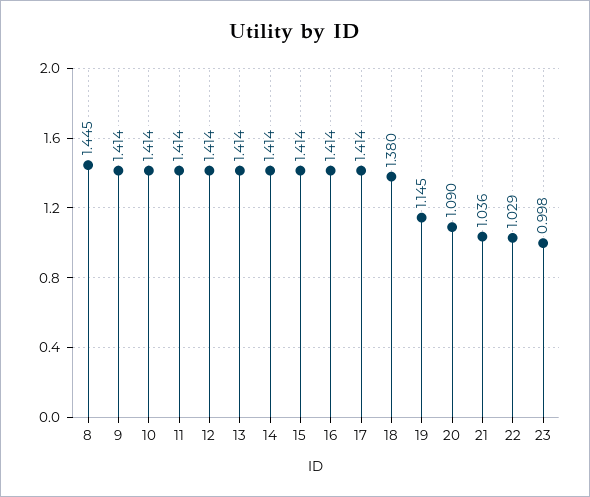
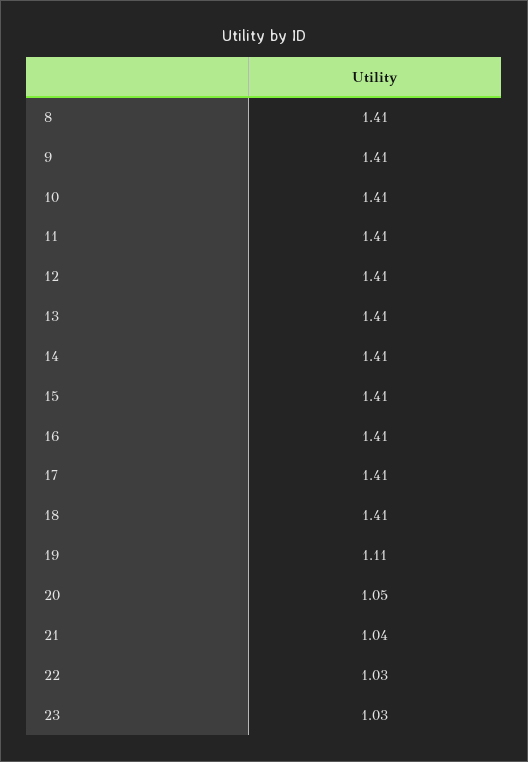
  {
-   "8": 1.445,
+   "8": 1.41,
    "9": 1.414,
    "10": 1.414,
    "11": 1.414,
    "12": 1.414,
    "13": 1.414,
    "14": 1.414,
    "15": 1.414,
    "16": 1.414,
    "17": 1.414,
-   "18": 1.38,
+   "18": 1.41,
-   "19": 1.145,
+   "19": 1.11,
-   "20": 1.09,
+   "20": 1.05,
    "21": 1.036,
    "22": 1.029,
-   "23": 0.998
+   "23": 1.03
  }

